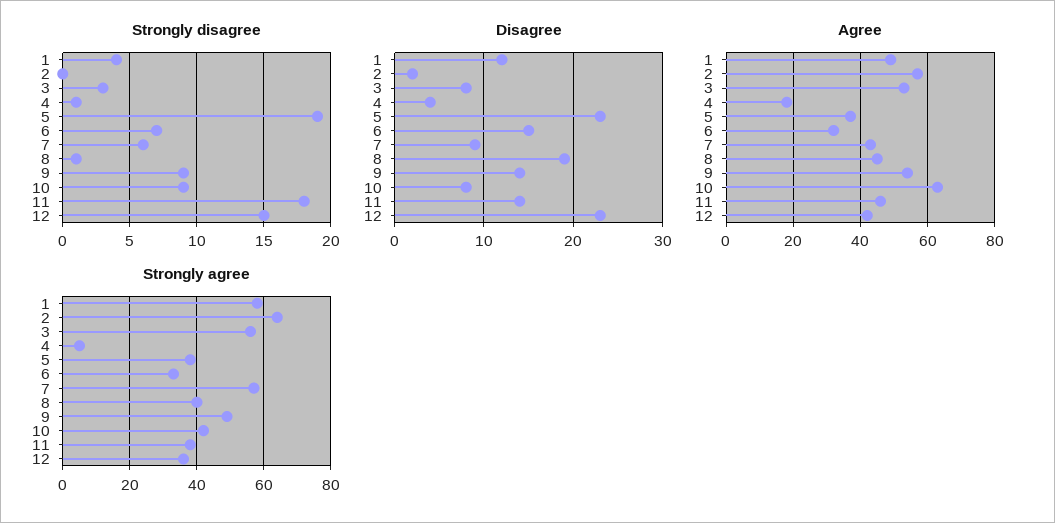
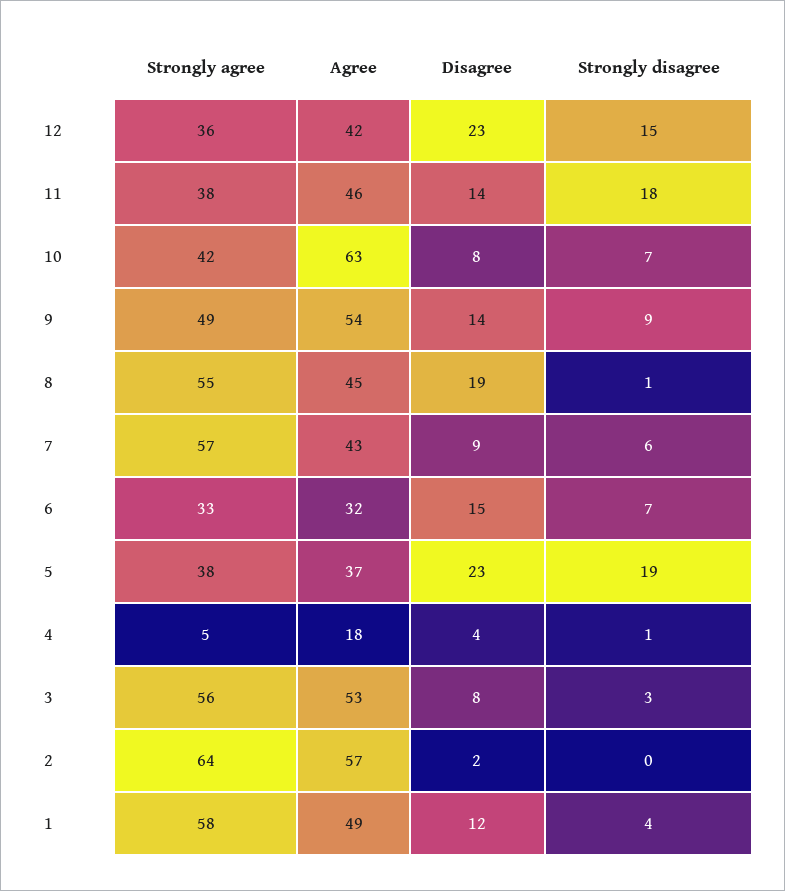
  {
    "Strongly disagree": {
      "1": 4,
      "2": 0,
      "3": 3,
      "4": 1,
      "5": 19,
      "6": 7,
      "7": 6,
      "8": 1,
      "9": 9,
-     "10": 9,
+     "10": 7,
      "11": 18,
      "12": 15
    },
    "Disagree": {
      "1": 12,
      "2": 2,
      "3": 8,
      "4": 4,
      "5": 23,
      "6": 15,
      "7": 9,
      "8": 19,
      "9": 14,
      "10": 8,
      "11": 14,
      "12": 23
    },
    "Agree": {
      "1": 49,
      "2": 57,
      "3": 53,
      "4": 18,
      "5": 37,
      "6": 32,
      "7": 43,
      "8": 45,
      "9": 54,
      "10": 63,
      "11": 46,
      "12": 42
    },
    "Strongly agree": {
      "1": 58,
      "2": 64,
      "3": 56,
      "4": 5,
      "5": 38,
      "6": 33,
      "7": 57,
-     "8": 40,
+     "8": 55,
      "9": 49,
      "10": 42,
      "11": 38,
      "12": 36
    }
  }

